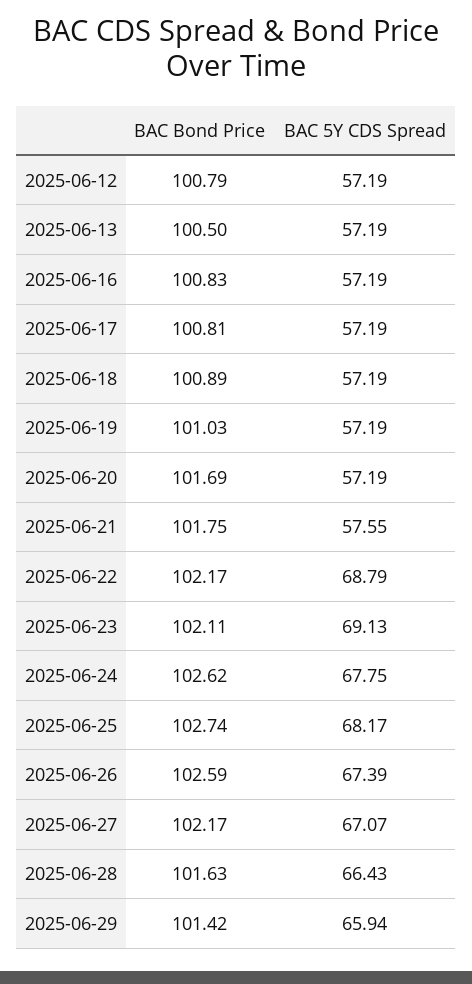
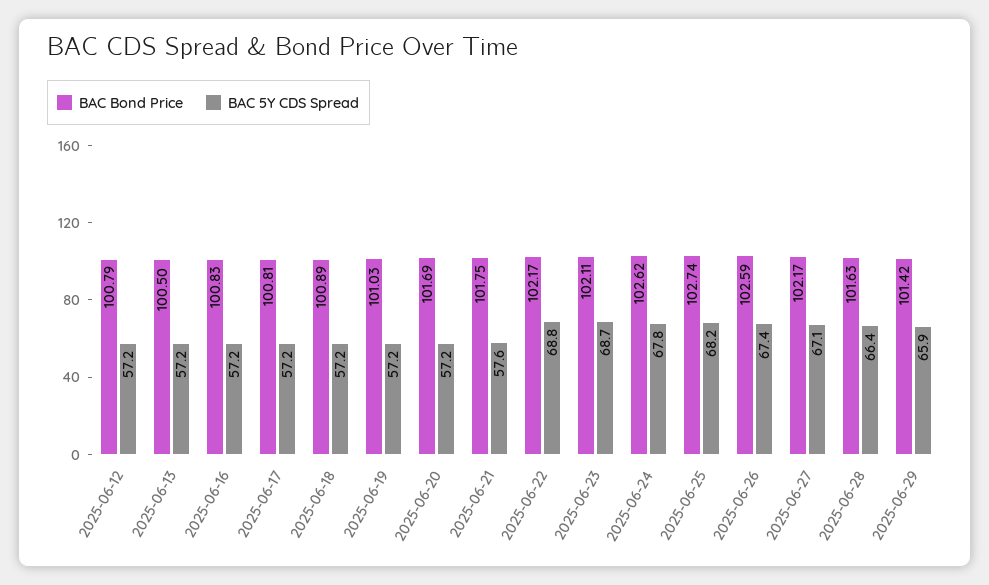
  {
    "BAC Bond Price": {
      "2025-06-12": 100.79,
      "2025-06-13": 100.5,
      "2025-06-16": 100.83,
      "2025-06-17": 100.81,
      "2025-06-18": 100.89,
      "2025-06-19": 101.03,
      "2025-06-20": 101.69,
      "2025-06-21": 101.75,
      "2025-06-22": 102.17,
      "2025-06-23": 102.11,
      "2025-06-24": 102.62,
      "2025-06-25": 102.74,
      "2025-06-26": 102.59,
      "2025-06-27": 102.17,
      "2025-06-28": 101.63,
      "2025-06-29": 101.42
    },
    "BAC 5Y CDS Spread": {
      "2025-06-12": 57.19,
      "2025-06-13": 57.19,
      "2025-06-16": 57.19,
      "2025-06-17": 57.19,
      "2025-06-18": 57.19,
      "2025-06-19": 57.19,
      "2025-06-20": 57.19,
      "2025-06-21": 57.55,
      "2025-06-22": 68.79,
-     "2025-06-23": 69.13,
+     "2025-06-23": 68.7,
      "2025-06-24": 67.75,
      "2025-06-25": 68.17,
      "2025-06-26": 67.39,
      "2025-06-27": 67.07,
      "2025-06-28": 66.43,
      "2025-06-29": 65.94
    }
  }

